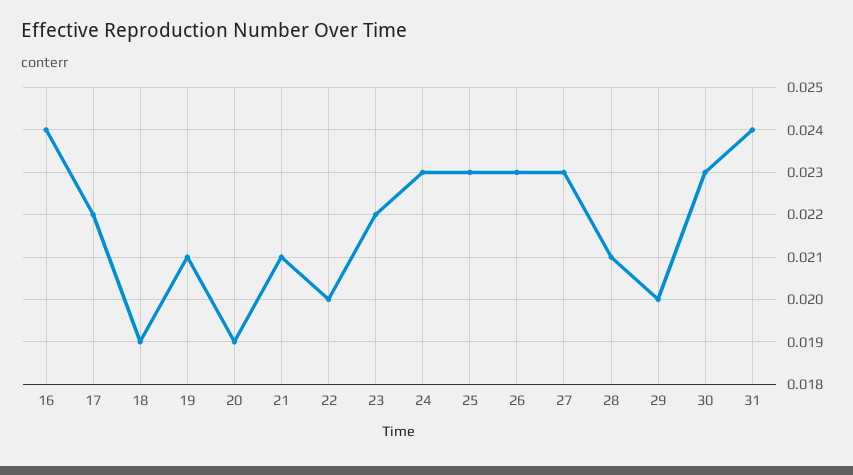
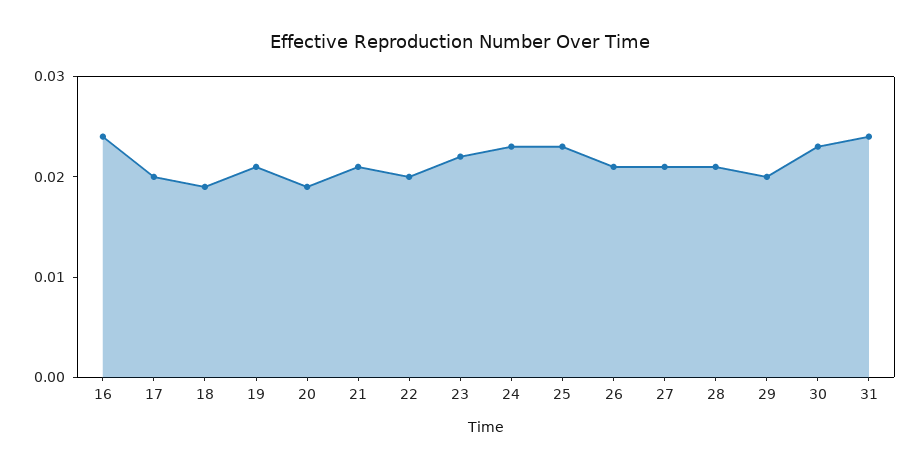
  {
    "16": 0.024,
-   "17": 0.022,
+   "17": 0.02,
    "18": 0.019,
    "19": 0.021,
    "20": 0.019,
    "21": 0.021,
    "22": 0.02,
    "23": 0.022,
    "24": 0.023,
    "25": 0.023,
-   "26": 0.023,
+   "26": 0.021,
-   "27": 0.023,
+   "27": 0.021,
    "28": 0.021,
    "29": 0.02,
    "30": 0.023,
    "31": 0.024
  }

